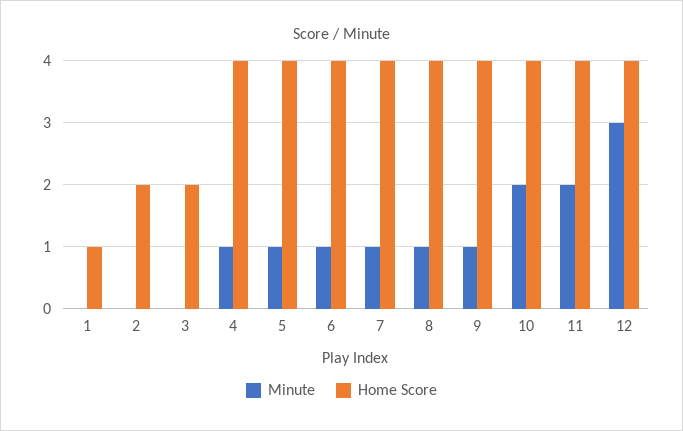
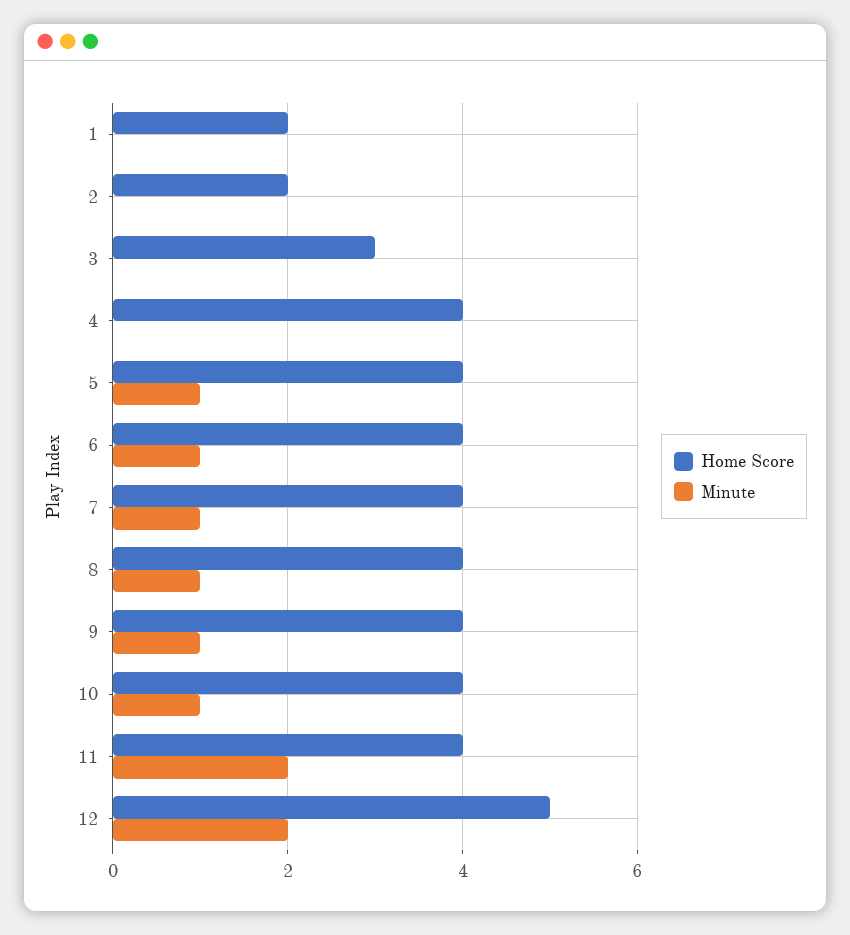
  {
    "Minute": {
      "1": 0,
      "2": 0,
      "3": 0,
-     "4": 1,
+     "4": 0,
      "5": 1,
      "6": 1,
      "7": 1,
      "8": 1,
      "9": 1,
-     "10": 2,
+     "10": 1,
      "11": 2,
-     "12": 3
+     "12": 2
    },
    "Home Score": {
-     "1": 1,
+     "1": 2,
      "2": 2,
-     "3": 2,
+     "3": 3,
      "4": 4,
      "5": 4,
      "6": 4,
      "7": 4,
      "8": 4,
      "9": 4,
      "10": 4,
      "11": 4,
-     "12": 4
+     "12": 5
    }
  }

